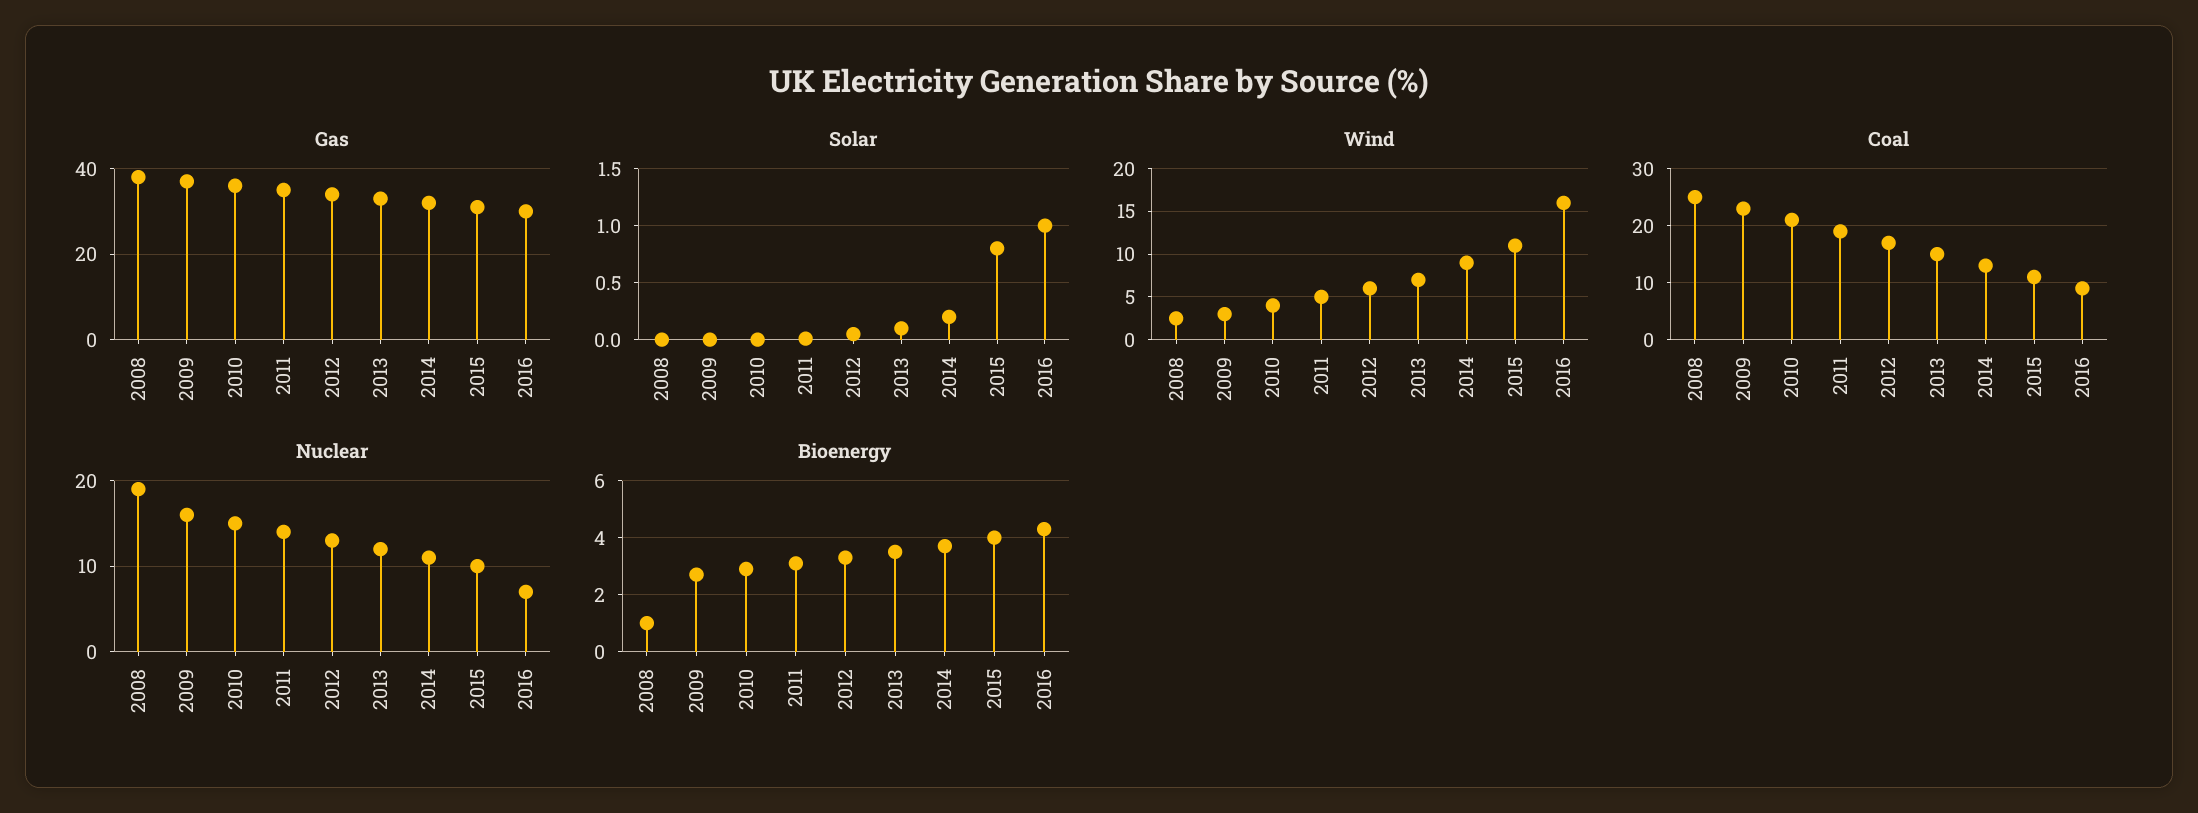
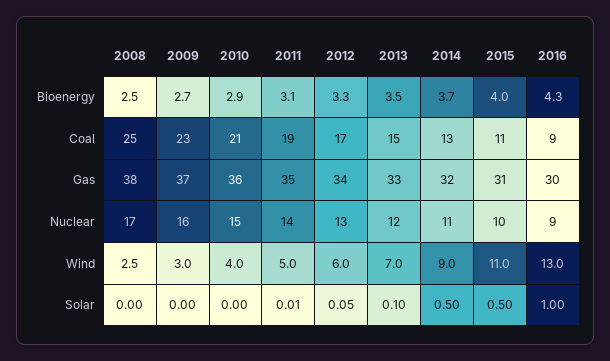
  {
    "Gas": {
      "2008": 38,
      "2009": 37,
      "2010": 36,
      "2011": 35,
      "2012": 34,
      "2013": 33,
      "2014": 32,
      "2015": 31,
      "2016": 30
    },
    "Solar": {
      "2008": 0,
      "2009": 0,
      "2010": 0,
      "2011": 0.01,
      "2012": 0.05,
      "2013": 0.1,
-     "2014": 0.2,
+     "2014": 0.5,
-     "2015": 0.8,
+     "2015": 0.5,
      "2016": 1
    },
    "Wind": {
      "2008": 2.5,
      "2009": 3,
      "2010": 4,
      "2011": 5,
      "2012": 6,
      "2013": 7,
      "2014": 9,
      "2015": 11,
-     "2016": 16
+     "2016": 13
    },
    "Coal": {
      "2008": 25,
      "2009": 23,
      "2010": 21,
      "2011": 19,
      "2012": 17,
      "2013": 15,
      "2014": 13,
      "2015": 11,
      "2016": 9
    },
    "Nuclear": {
-     "2008": 19,
+     "2008": 17,
      "2009": 16,
      "2010": 15,
      "2011": 14,
      "2012": 13,
      "2013": 12,
      "2014": 11,
      "2015": 10,
-     "2016": 7
+     "2016": 9
    },
    "Bioenergy": {
-     "2008": 1,
+     "2008": 2.5,
      "2009": 2.7,
      "2010": 2.9,
      "2011": 3.1,
      "2012": 3.3,
      "2013": 3.5,
      "2014": 3.7,
      "2015": 4,
      "2016": 4.3
    }
  }

